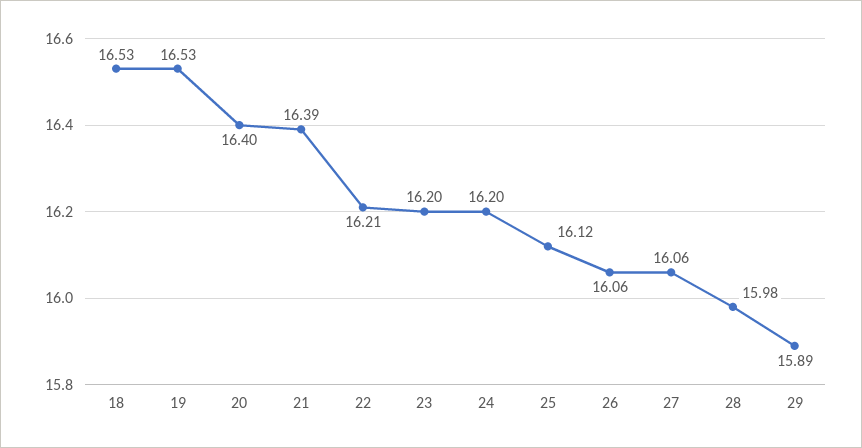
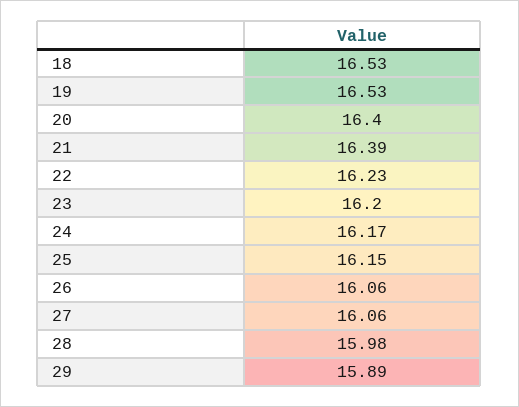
  {
    "18": 16.53,
    "19": 16.53,
    "20": 16.4,
    "21": 16.39,
-   "22": 16.21,
+   "22": 16.23,
    "23": 16.2,
-   "24": 16.2,
+   "24": 16.17,
-   "25": 16.12,
+   "25": 16.15,
    "26": 16.06,
    "27": 16.06,
    "28": 15.98,
    "29": 15.89
  }

